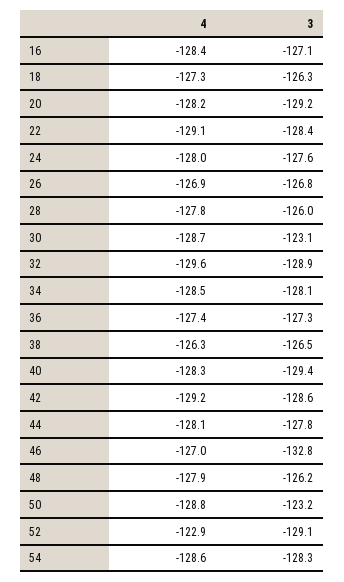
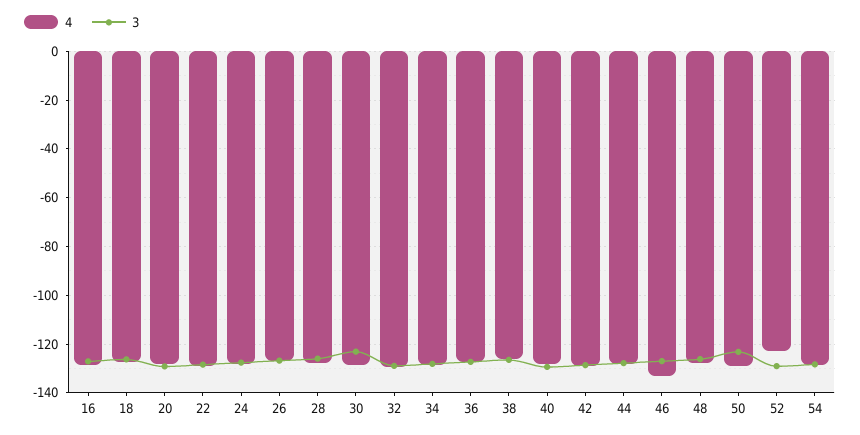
  {
    "4": {
      "16": -128.4,
      "18": -127.3,
      "20": -128.2,
      "22": -129.1,
      "24": -128,
      "26": -126.9,
      "28": -127.8,
      "30": -128.7,
      "32": -129.6,
      "34": -128.5,
      "36": -127.4,
      "38": -126.3,
      "40": -128.3,
      "42": -129.2,
      "44": -128.1,
-     "46": -127,
+     "46": -132.5,
      "48": -127.9,
      "50": -128.8,
      "52": -122.9,
      "54": -128.6
    },
    "3": {
      "16": -127.1,
      "18": -126.3,
      "20": -129.2,
      "22": -128.4,
      "24": -127.6,
      "26": -126.8,
      "28": -126,
      "30": -123.1,
      "32": -128.9,
      "34": -128.1,
      "36": -127.3,
      "38": -126.5,
      "40": -129.4,
      "42": -128.6,
      "44": -127.8,
-     "46": -132.8,
+     "46": -127.5,
      "48": -126.2,
      "50": -123.2,
      "52": -129.1,
      "54": -128.3
    }
  }

